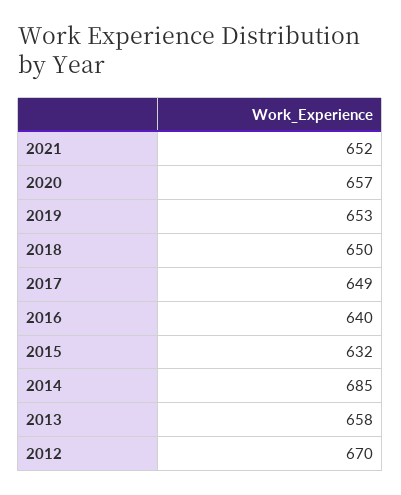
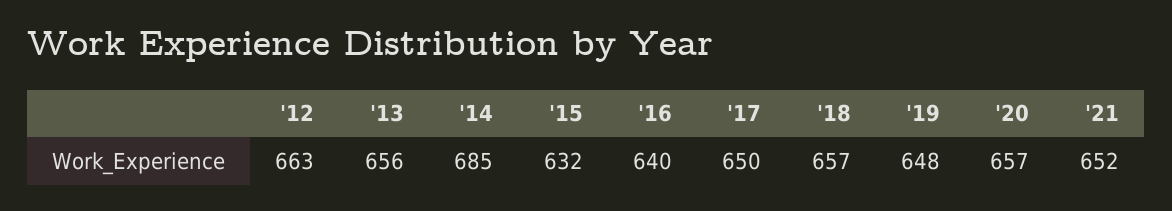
  {
    "2021": 652,
    "2020": 657,
-   "2019": 653,
+   "2019": 648,
-   "2018": 650,
+   "2018": 657,
-   "2017": 649,
+   "2017": 650,
    "2016": 640,
    "2015": 632,
    "2014": 685,
-   "2013": 658,
+   "2013": 656,
-   "2012": 670
+   "2012": 663
  }

